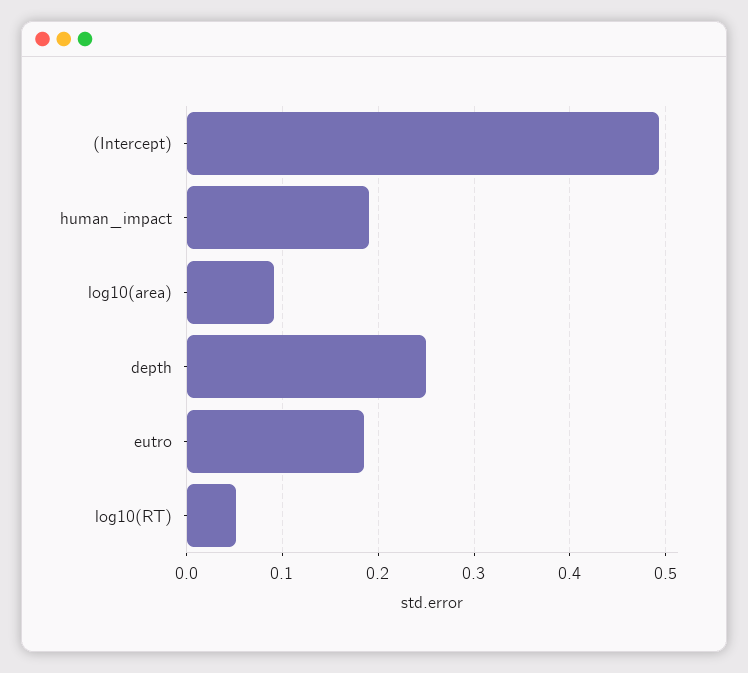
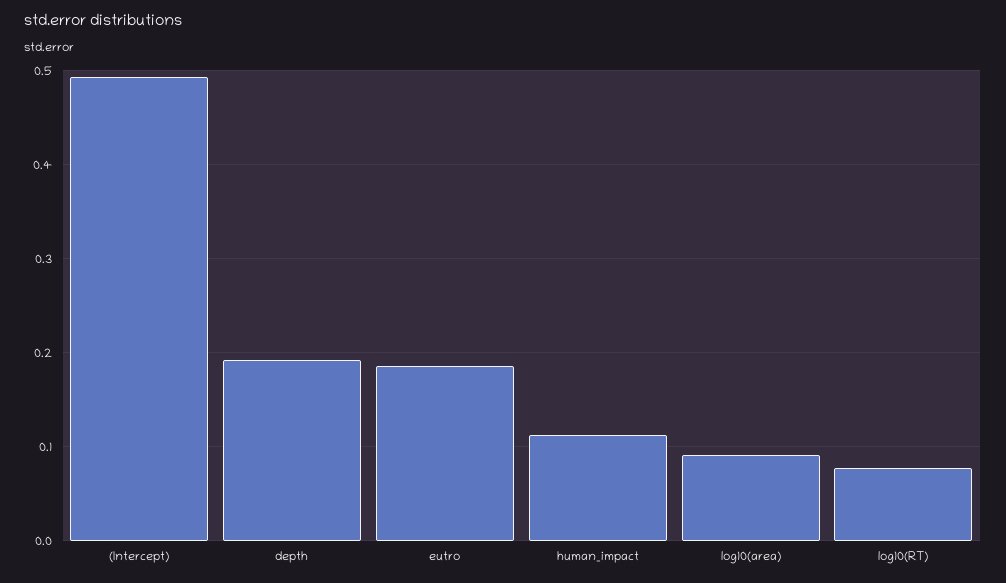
  {
    "(Intercept)": 0.49,
-   "human_impact": 0.19,
+   "human_impact": 0.11,
    "log10(area)": 0.09,
-   "depth": 0.25,
+   "depth": 0.19,
    "eutro": 0.19,
-   "log10(RT)": 0.05
+   "log10(RT)": 0.08
  }

